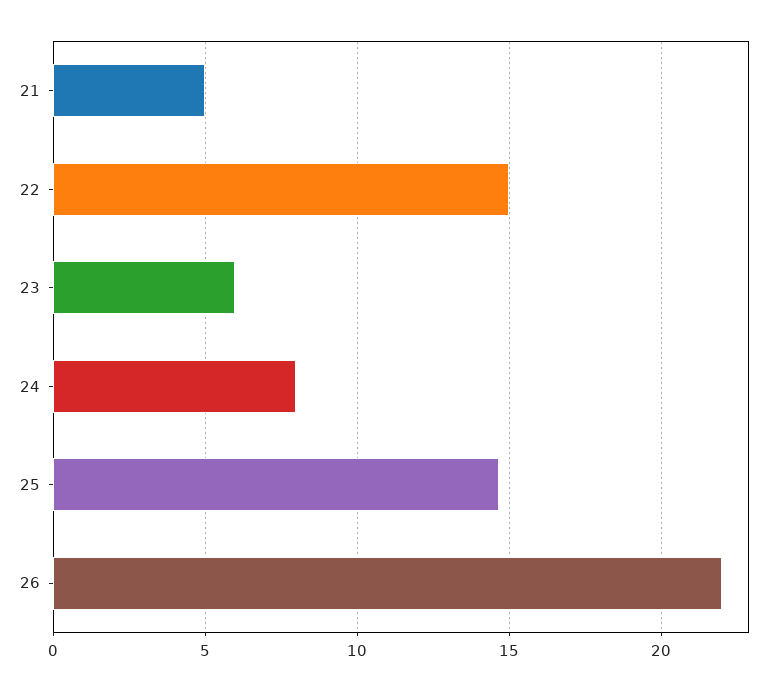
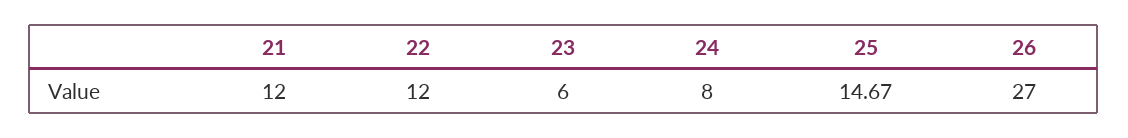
  {
-   "21": 5,
+   "21": 12,
-   "22": 15,
+   "22": 12,
    "23": 6,
    "24": 8,
    "25": 14.67,
-   "26": 22
+   "26": 27
  }

